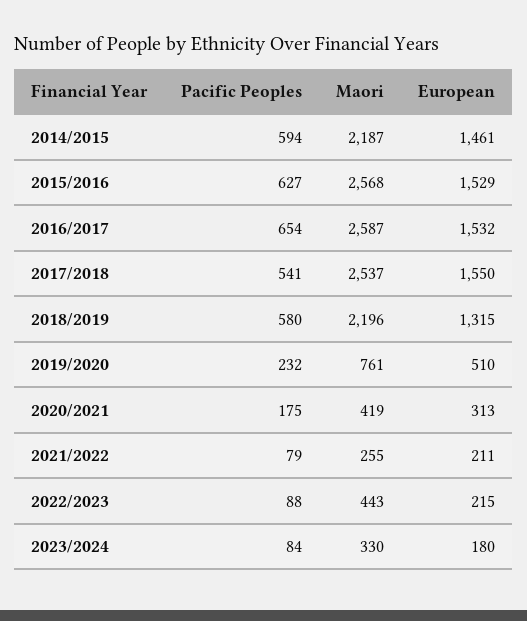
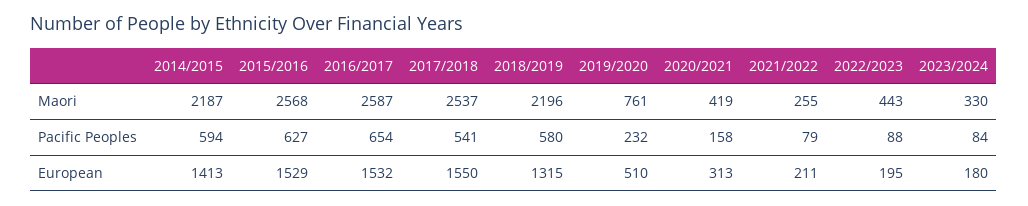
  {
    "Pacific Peoples": {
      "2014/2015": 594,
      "2015/2016": 627,
      "2016/2017": 654,
      "2017/2018": 541,
      "2018/2019": 580,
      "2019/2020": 232,
-     "2020/2021": 175,
+     "2020/2021": 158,
      "2021/2022": 79,
      "2022/2023": 88,
      "2023/2024": 84
    },
    "Maori": {
      "2014/2015": 2187,
      "2015/2016": 2568,
      "2016/2017": 2587,
      "2017/2018": 2537,
      "2018/2019": 2196,
      "2019/2020": 761,
      "2020/2021": 419,
      "2021/2022": 255,
      "2022/2023": 443,
      "2023/2024": 330
    },
    "European": {
-     "2014/2015": 1461,
+     "2014/2015": 1413,
      "2015/2016": 1529,
      "2016/2017": 1532,
      "2017/2018": 1550,
      "2018/2019": 1315,
      "2019/2020": 510,
      "2020/2021": 313,
      "2021/2022": 211,
-     "2022/2023": 215,
+     "2022/2023": 195,
      "2023/2024": 180
    }
  }

